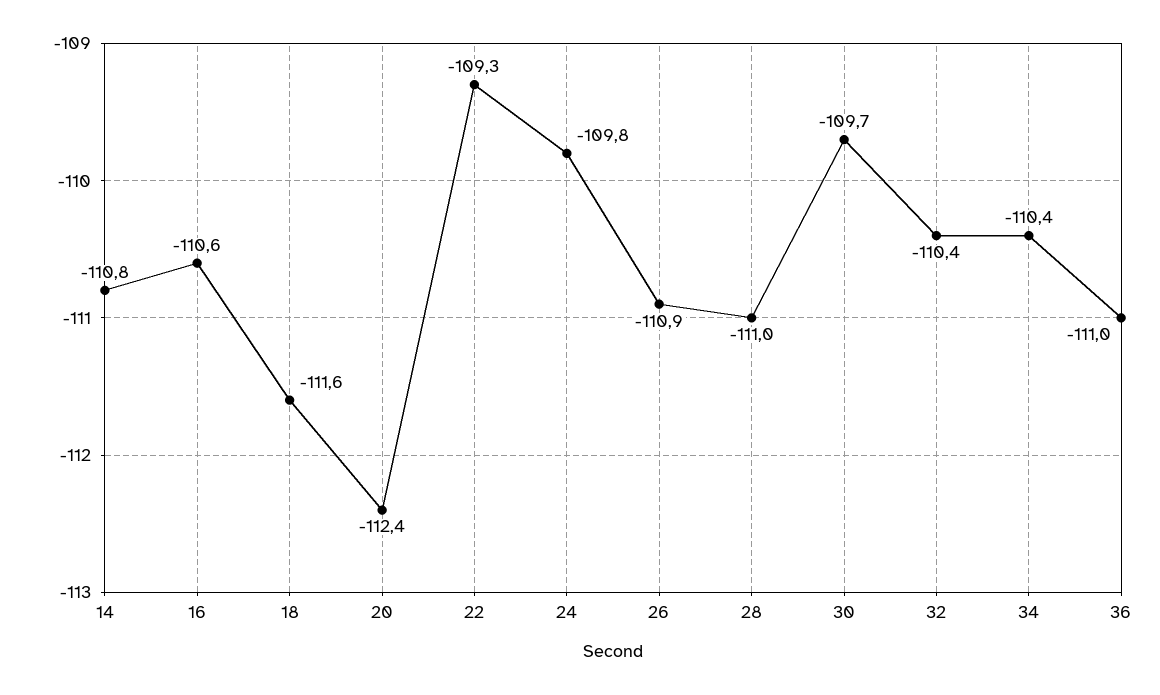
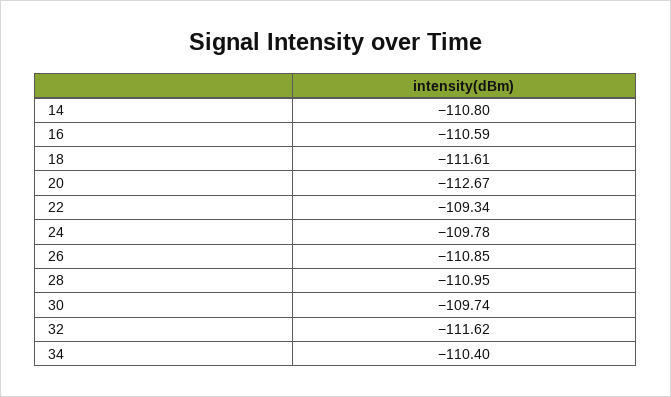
  {
    "14": -110.8,
    "16": -110.59,
    "18": -111.61,
-   "20": -112.4,
+   "20": -112.67,
    "22": -109.34,
    "24": -109.78,
    "26": -110.85,
    "28": -110.95,
    "30": -109.74,
-   "32": -110.4,
+   "32": -111.62,
-   "34": -110.4,
+   "34": -110.4
-   "36": -111
  }

